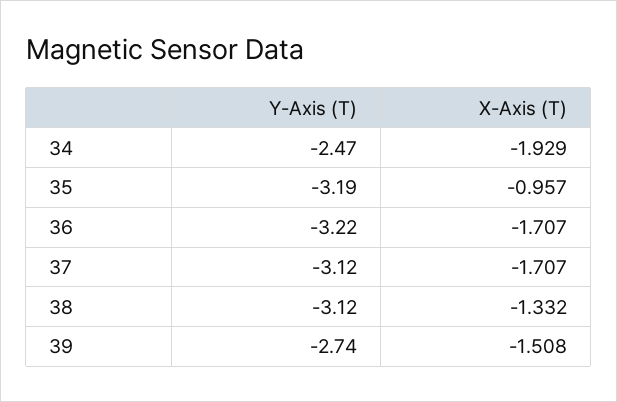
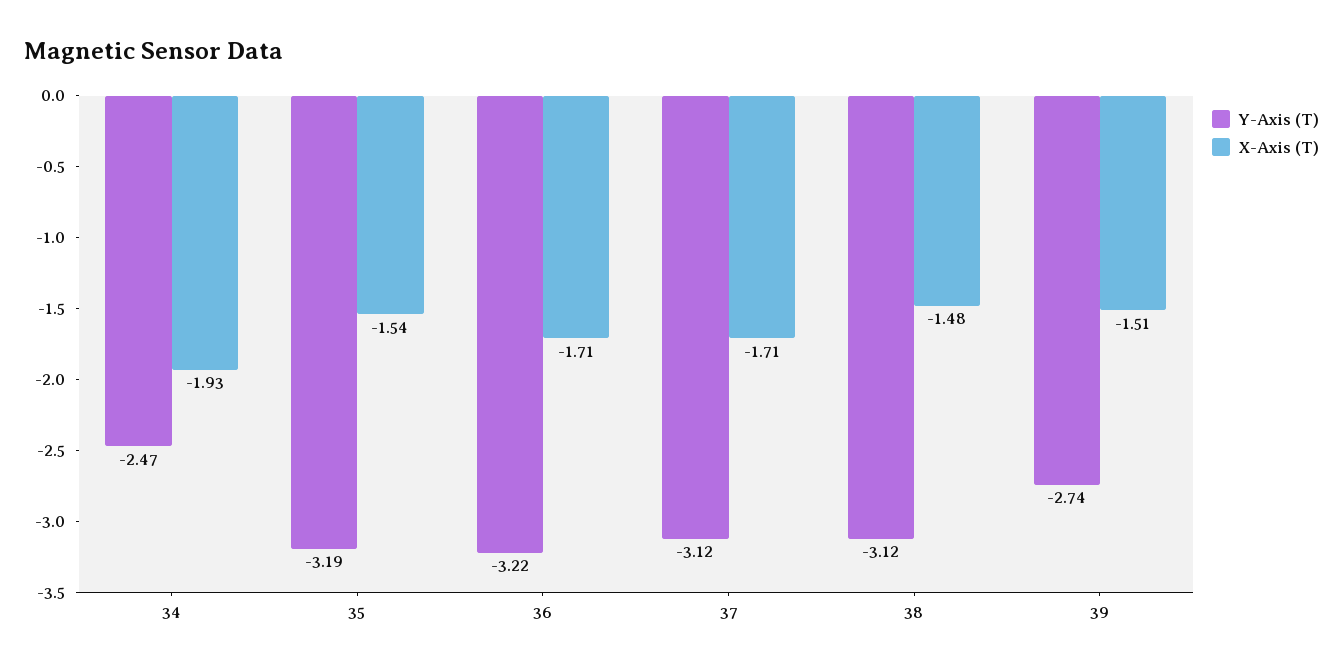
  {
    "Y-Axis (T)": {
      "34": -2.47,
      "35": -3.19,
      "36": -3.22,
      "37": -3.12,
      "38": -3.12,
      "39": -2.74
    },
    "X-Axis (T)": {
      "34": -1.929,
-     "35": -0.957,
+     "35": -1.54,
      "36": -1.707,
      "37": -1.707,
-     "38": -1.332,
+     "38": -1.48,
      "39": -1.508
    }
  }

